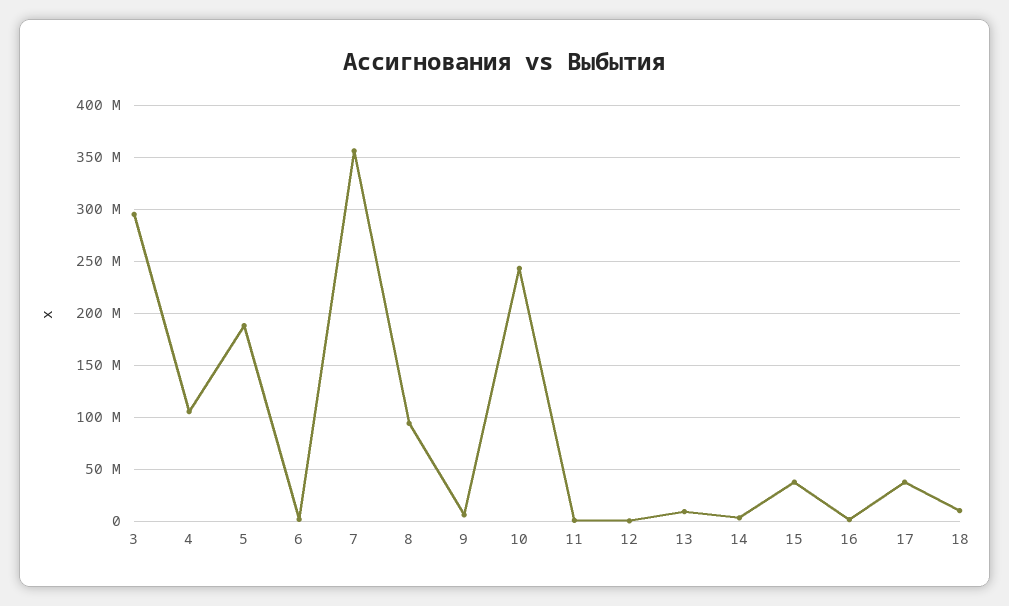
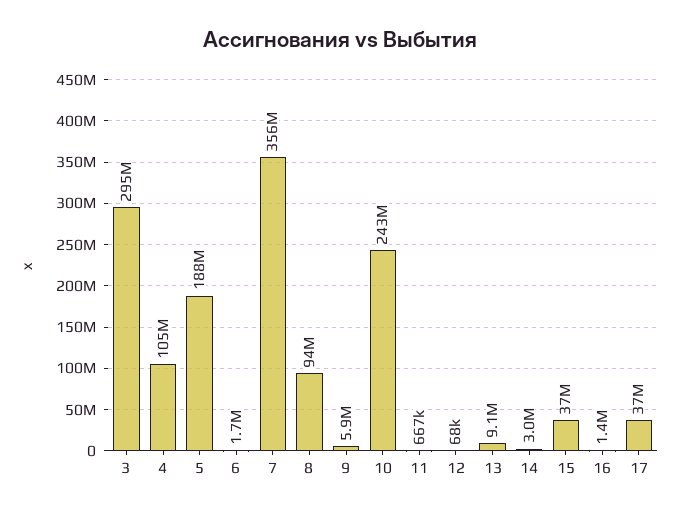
  {
    "3": 295000000,
    "4": 105000000,
    "5": 188000000,
    "6": 1700000,
    "7": 356000000,
    "8": 94000000,
    "9": 5900000,
    "10": 243000000,
    "11": 667000,
    "12": 68000,
    "13": 9100000,
    "14": 3000000,
    "15": 37000000,
    "16": 1400000,
-   "17": 37000000,
+   "17": 37000000
-   "18": 10000000
  }

